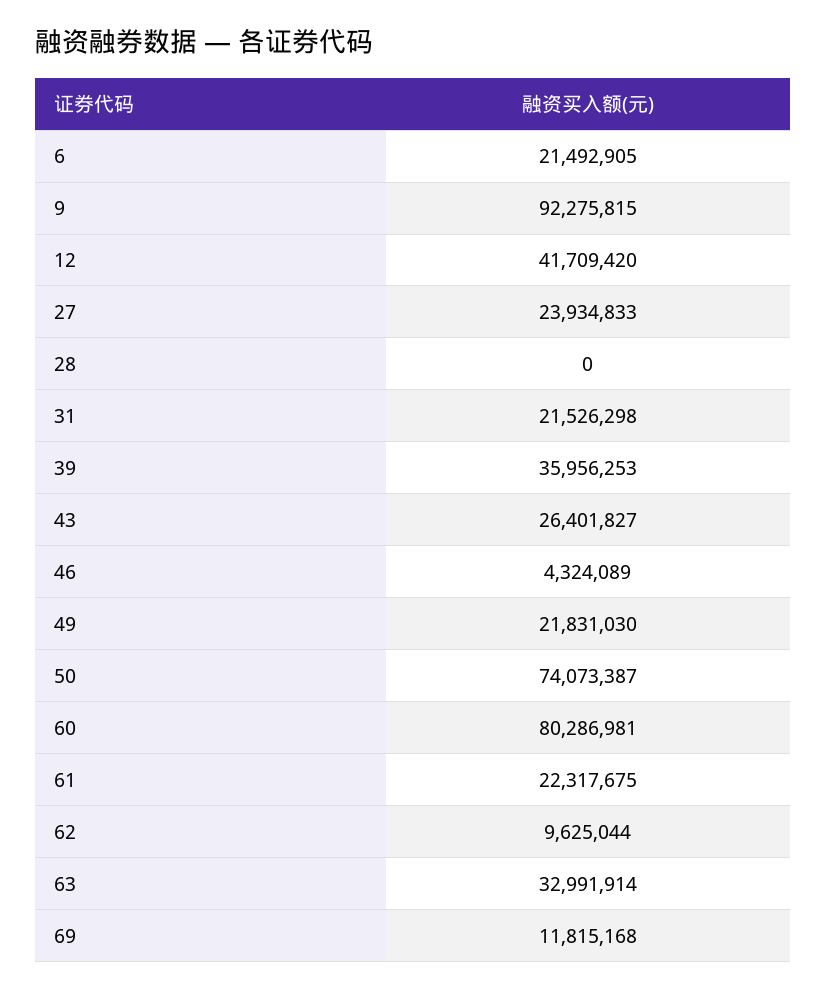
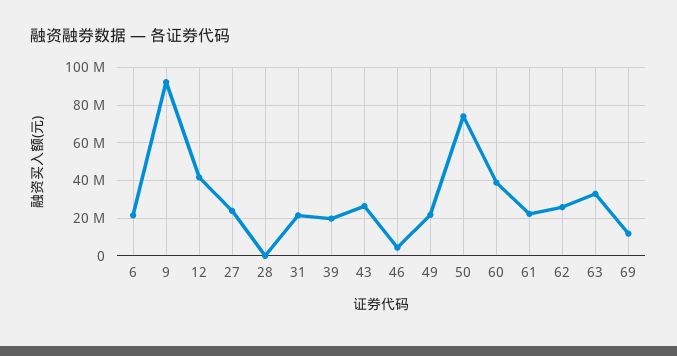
  {
    "6": 21492905,
    "9": 92275815,
    "12": 41709420,
    "27": 23934833,
    "28": 0,
    "31": 21526298,
-   "39": 35956253,
+   "39": 20000000,
    "43": 26401827,
    "46": 4324089,
    "49": 21831030,
    "50": 74073387,
-   "60": 80286981,
+   "60": 40000000,
    "61": 22317675,
-   "62": 9625044,
+   "62": 25000000,
    "63": 32991914,
    "69": 11815168
  }

